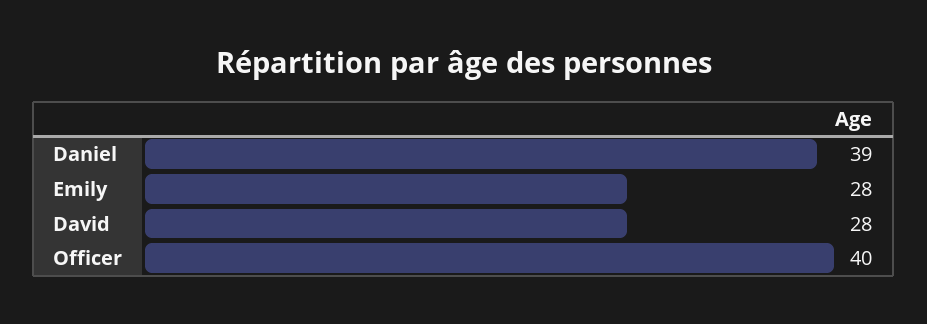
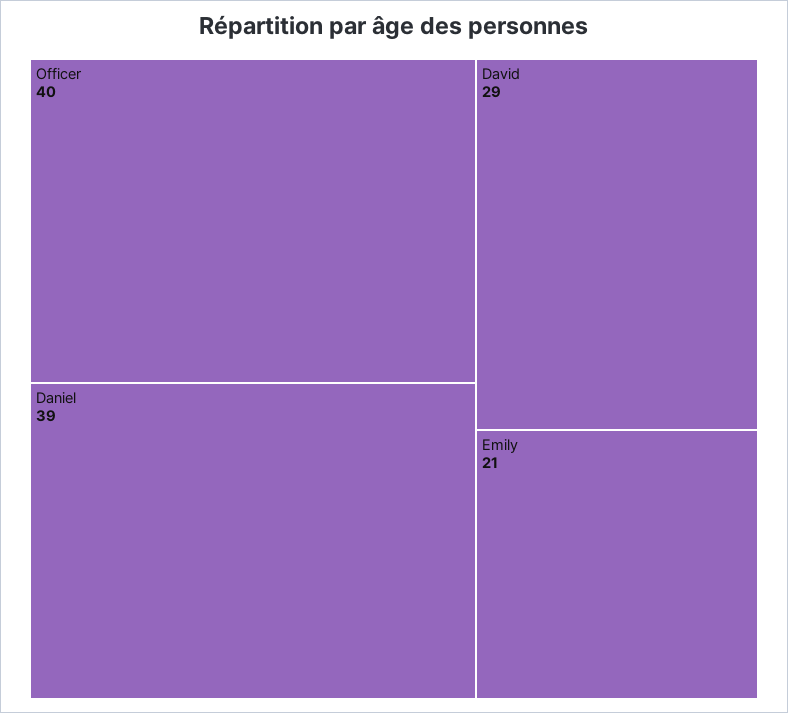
  {
    "Daniel": 39,
-   "Emily": 28,
+   "Emily": 21,
-   "David": 28,
+   "David": 29,
    "Officer": 40
  }

